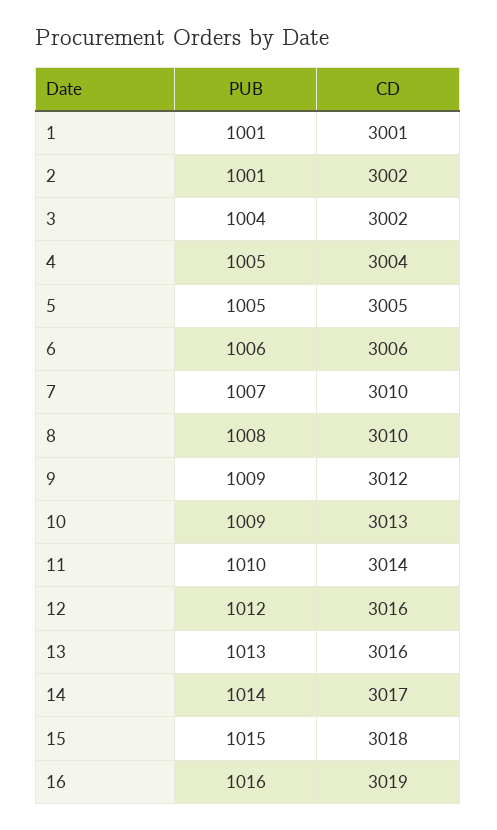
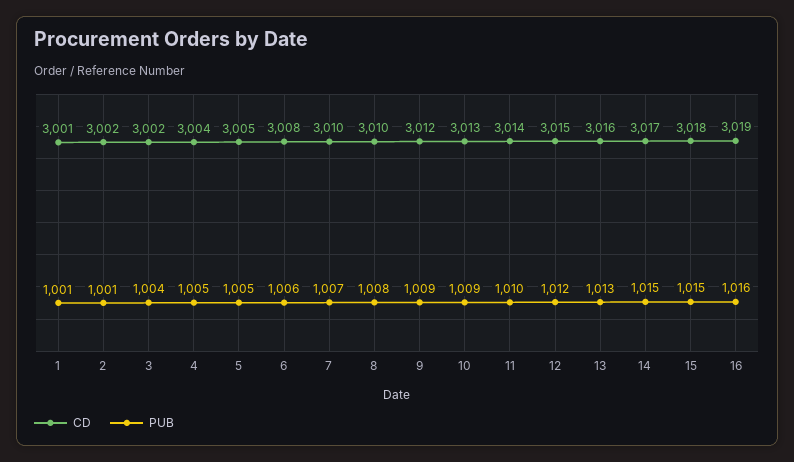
  {
    "PUB": {
      "1": 1001,
      "2": 1001,
      "3": 1004,
      "4": 1005,
      "5": 1005,
      "6": 1006,
      "7": 1007,
      "8": 1008,
      "9": 1009,
      "10": 1009,
      "11": 1010,
      "12": 1012,
      "13": 1013,
-     "14": 1014,
+     "14": 1015,
      "15": 1015,
      "16": 1016
    },
    "CD": {
      "1": 3001,
      "2": 3002,
      "3": 3002,
      "4": 3004,
      "5": 3005,
-     "6": 3006,
+     "6": 3008,
      "7": 3010,
      "8": 3010,
      "9": 3012,
      "10": 3013,
      "11": 3014,
-     "12": 3016,
+     "12": 3015,
      "13": 3016,
      "14": 3017,
      "15": 3018,
      "16": 3019
    }
  }

